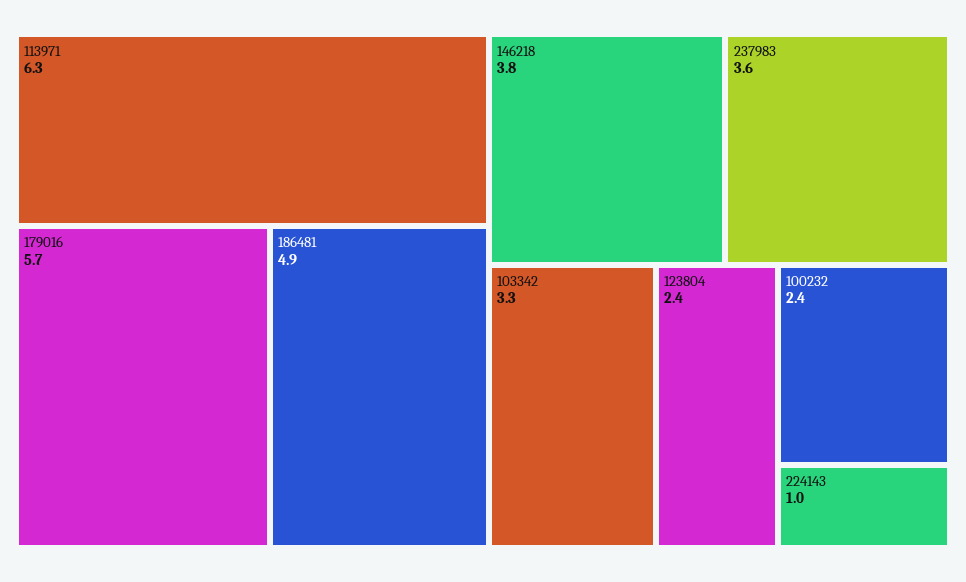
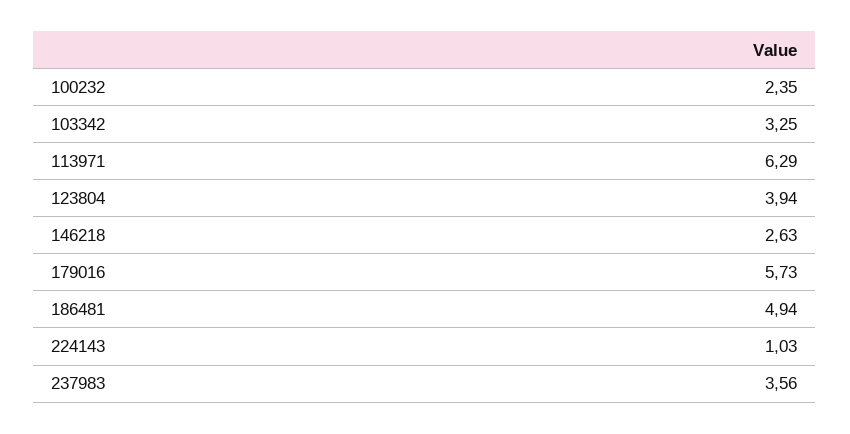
  {
    "113971": 6.29,
    "179016": 5.73,
    "186481": 4.94,
-   "146218": 3.8,
+   "146218": 2.63,
    "237983": 3.56,
    "103342": 3.25,
-   "123804": 2.4,
+   "123804": 3.94,
    "100232": 2.35,
    "224143": 1.03
  }

